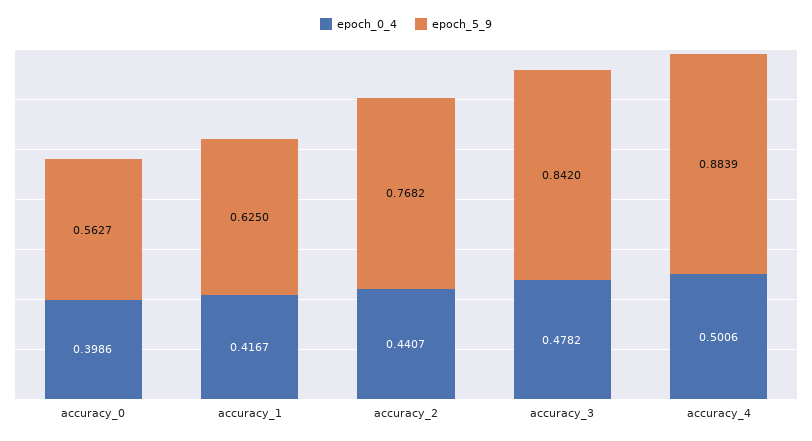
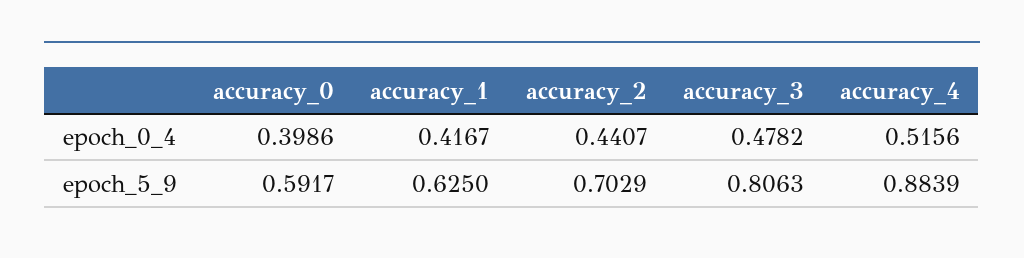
  {
    "epoch_0_4": {
      "accuracy_0": 0.3986,
      "accuracy_1": 0.4167,
      "accuracy_2": 0.4407,
      "accuracy_3": 0.4782,
-     "accuracy_4": 0.5006
+     "accuracy_4": 0.5156
    },
    "epoch_5_9": {
-     "accuracy_0": 0.5627,
+     "accuracy_0": 0.5917,
      "accuracy_1": 0.625,
-     "accuracy_2": 0.7682,
+     "accuracy_2": 0.7029,
-     "accuracy_3": 0.842,
+     "accuracy_3": 0.8063,
      "accuracy_4": 0.8839
    }
  }

